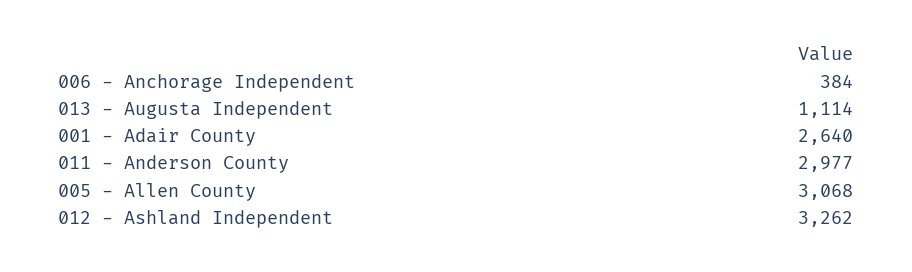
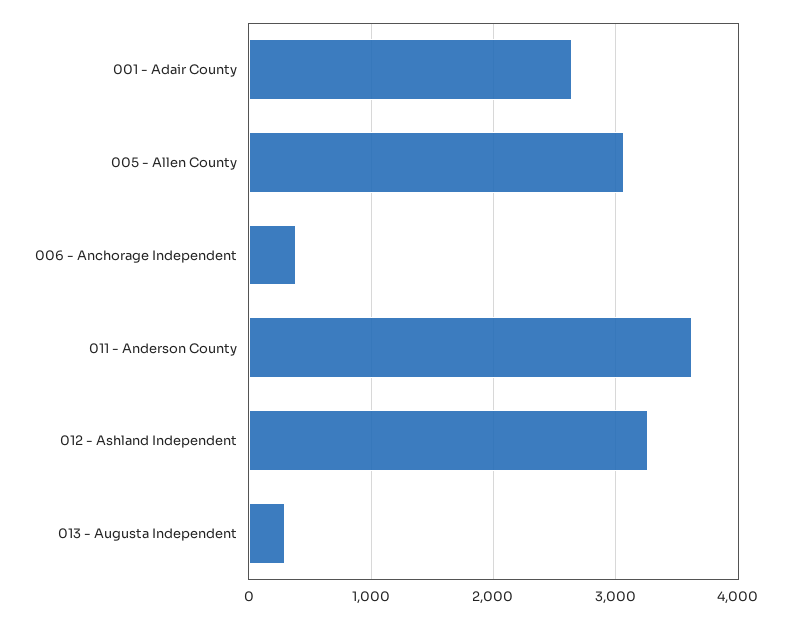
  {
    "006 - Anchorage Independent": 384,
-   "013 - Augusta Independent": 1114,
+   "013 - Augusta Independent": 300,
    "001 - Adair County": 2640,
-   "011 - Anderson County": 2977,
+   "011 - Anderson County": 3600,
    "005 - Allen County": 3068,
    "012 - Ashland Independent": 3262
  }

